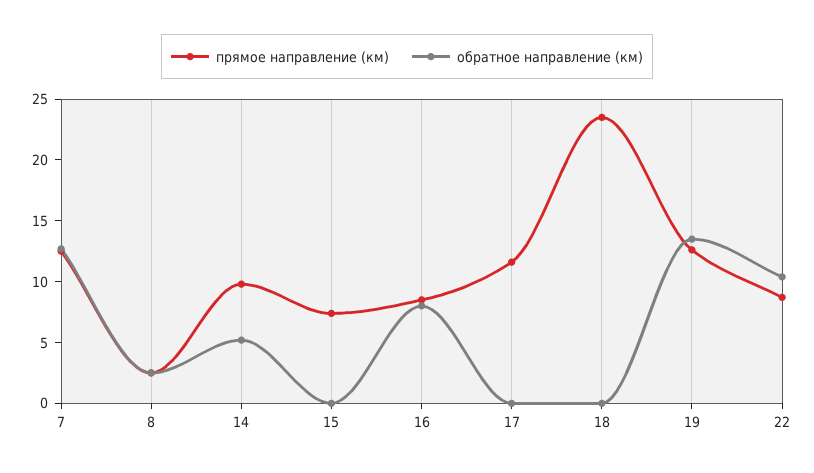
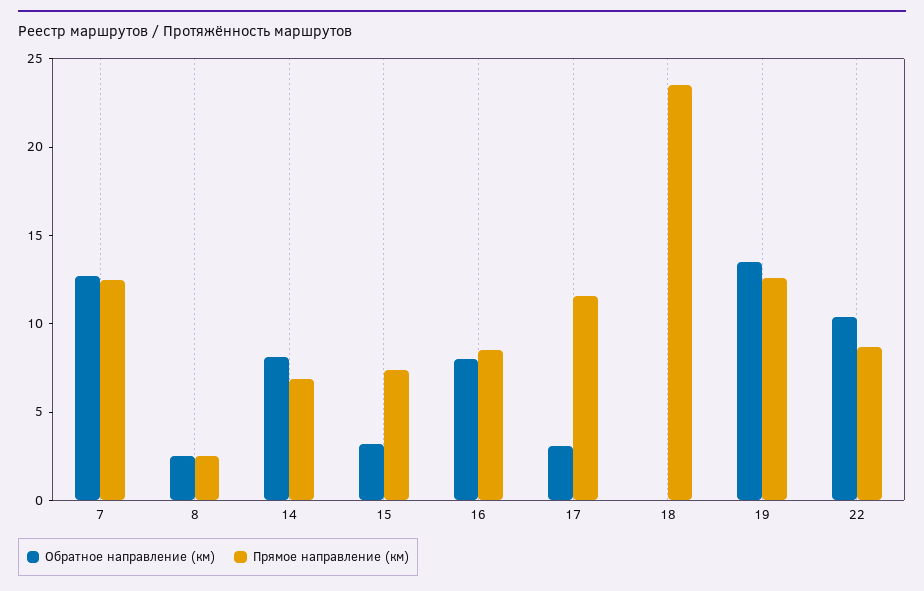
  {
    "прямое направление (км)": {
      "7": 13,
      "8": 3,
-     "14": 10,
+     "14": 7,
      "15": 7,
      "16": 9,
      "17": 12,
      "18": 24,
      "19": 13,
      "22": 9
    },
    "обратное направление (км)": {
      "7": 13,
      "8": 3,
-     "14": 5,
+     "14": 8,
-     "15": 0,
+     "15": 3,
      "16": 8,
-     "17": 0,
+     "17": 3,
      "18": 0,
      "19": 14,
      "22": 10
    }
  }

